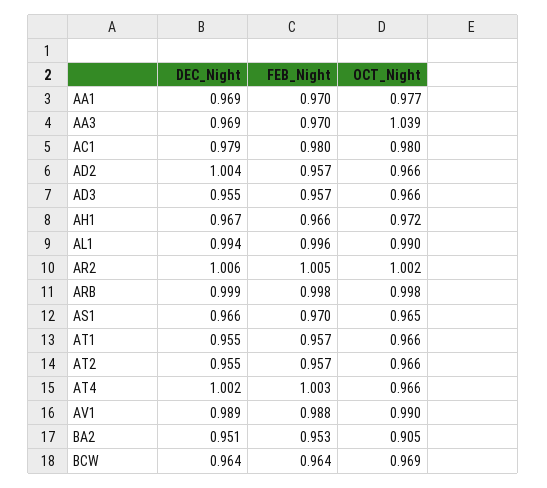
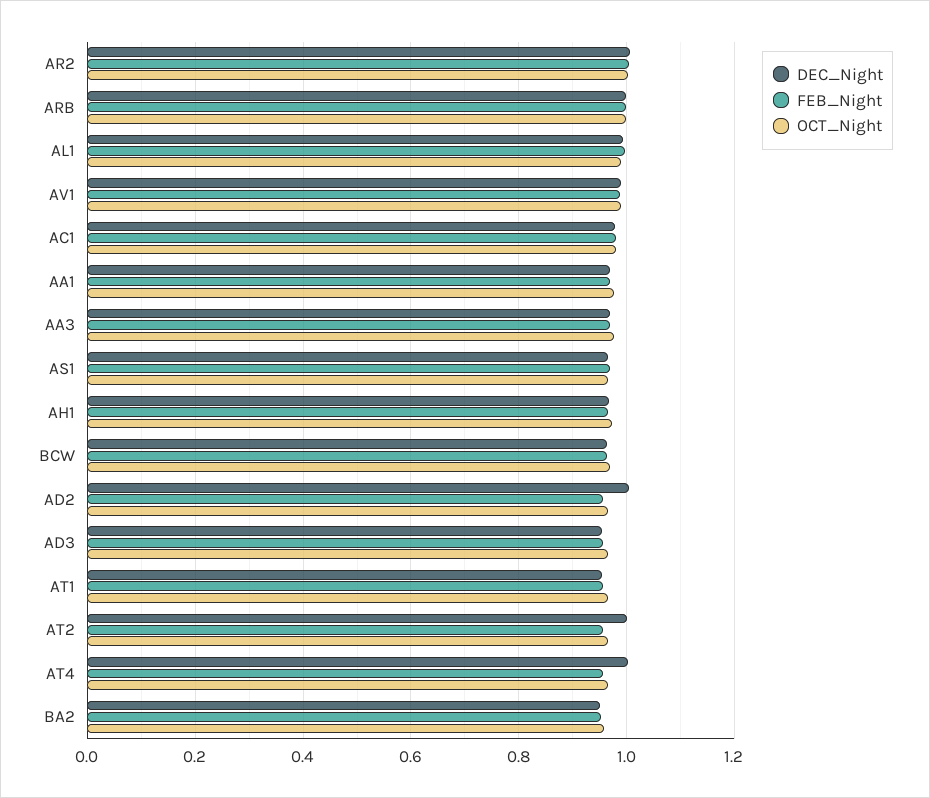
  {
    "DEC_Night": {
      "AA1": 0.969,
      "AA3": 0.969,
      "AC1": 0.979,
      "AD2": 1.004,
      "AD3": 0.955,
      "AH1": 0.967,
      "AL1": 0.994,
      "AR2": 1.006,
      "ARB": 0.999,
      "AS1": 0.966,
      "AT1": 0.955,
-     "AT2": 0.955,
+     "AT2": 1,
      "AT4": 1.002,
      "AV1": 0.989,
      "BA2": 0.951,
      "BCW": 0.964
    },
    "FEB_Night": {
      "AA1": 0.97,
      "AA3": 0.97,
      "AC1": 0.98,
      "AD2": 0.957,
      "AD3": 0.957,
      "AH1": 0.966,
      "AL1": 0.996,
      "AR2": 1.005,
      "ARB": 0.998,
      "AS1": 0.97,
      "AT1": 0.957,
      "AT2": 0.957,
-     "AT4": 1.003,
+     "AT4": 0.96,
      "AV1": 0.988,
      "BA2": 0.953,
      "BCW": 0.964
    },
    "OCT_Night": {
      "AA1": 0.977,
-     "AA3": 1.039,
+     "AA3": 0.98,
      "AC1": 0.98,
      "AD2": 0.966,
      "AD3": 0.966,
      "AH1": 0.972,
      "AL1": 0.99,
      "AR2": 1.002,
      "ARB": 0.998,
      "AS1": 0.965,
      "AT1": 0.966,
      "AT2": 0.966,
      "AT4": 0.966,
      "AV1": 0.99,
-     "BA2": 0.905,
+     "BA2": 0.96,
      "BCW": 0.969
    }
  }

